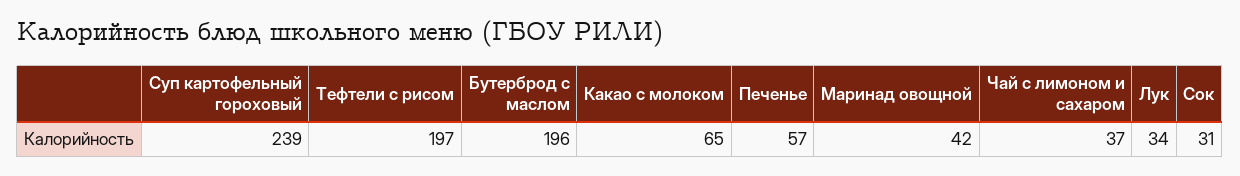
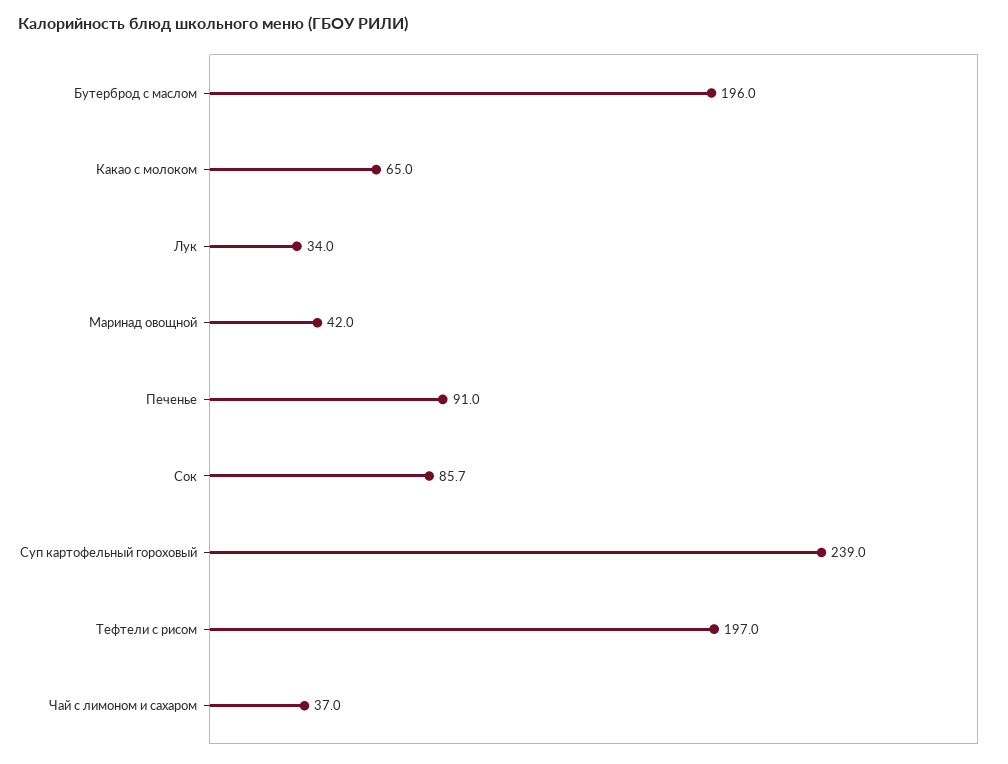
  {
    "Суп картофельный гороховый": 239,
    "Тефтели с рисом": 197,
    "Бутерброд с маслом": 196,
    "Какао с молоком": 65,
-   "Печенье": 57,
+   "Печенье": 91,
    "Маринад овощной": 42,
    "Чай с лимоном и сахаром": 37,
    "Лук": 34,
-   "Сок": 31
+   "Сок": 85.7
  }

